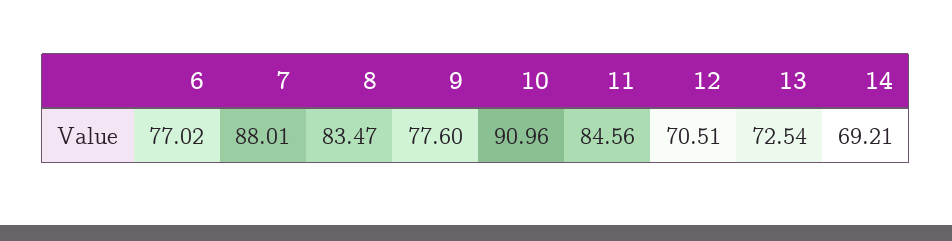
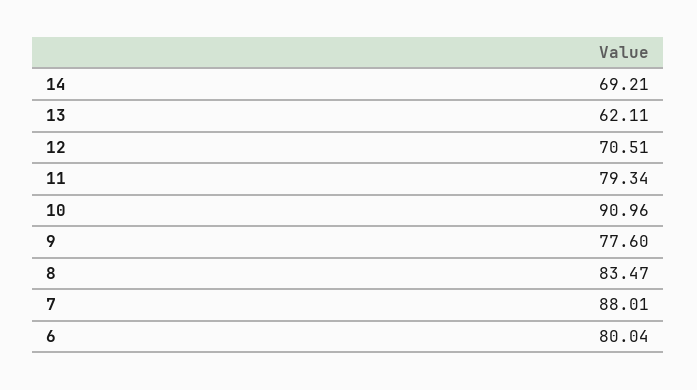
  {
-   "6": 77.02,
+   "6": 80.04,
    "7": 88.01,
    "8": 83.47,
    "9": 77.6,
    "10": 90.96,
-   "11": 84.56,
+   "11": 79.34,
    "12": 70.51,
-   "13": 72.54,
+   "13": 62.11,
    "14": 69.21
  }

